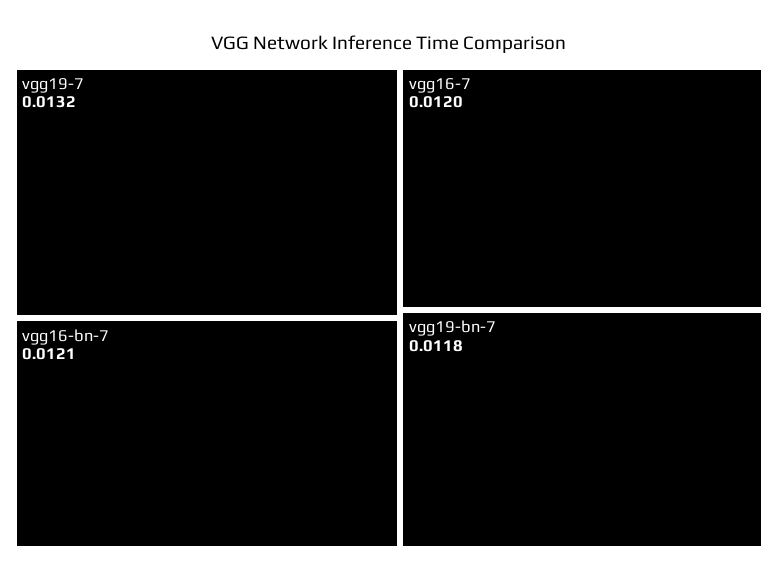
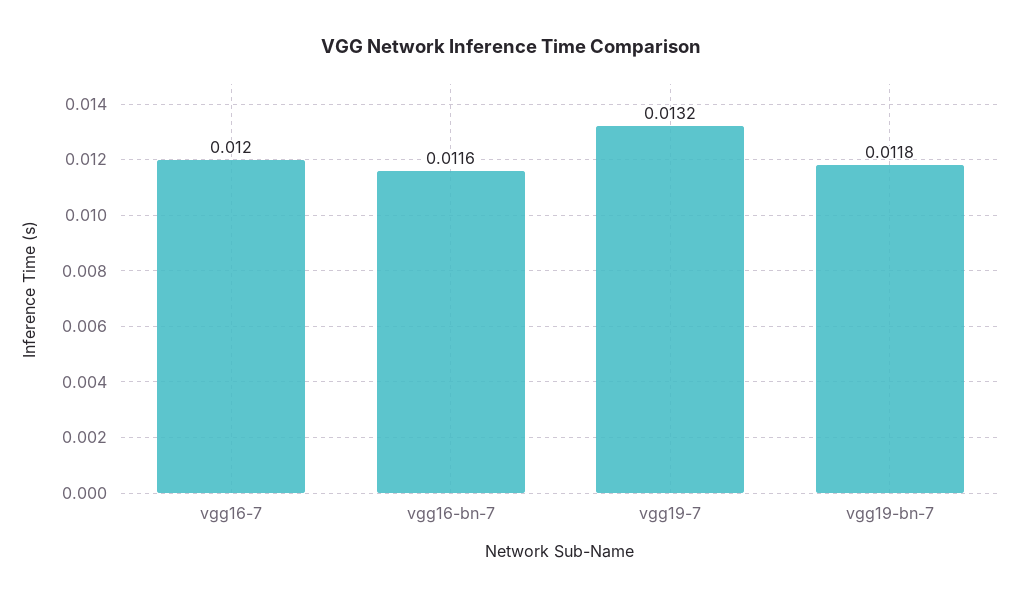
  {
    "vgg19-7": 0.0132,
-   "vgg16-bn-7": 0.0121,
+   "vgg16-bn-7": 0.0116,
    "vgg16-7": 0.012,
    "vgg19-bn-7": 0.0118
  }

